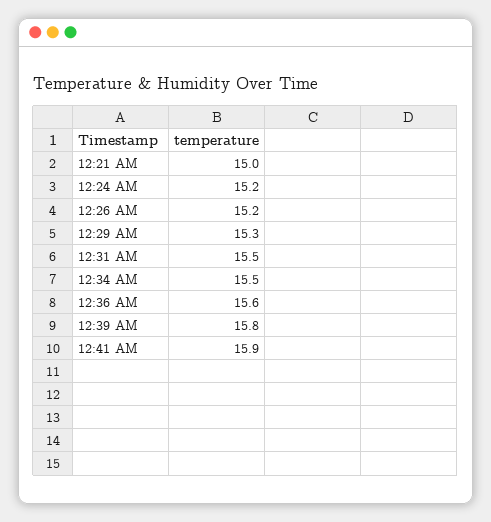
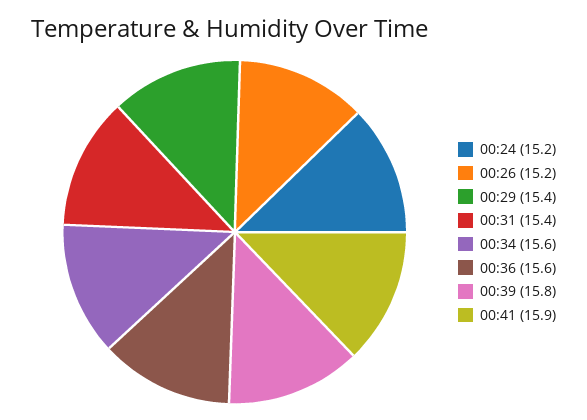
  {
-   "12:21 AM": 15,
    "12:24 AM": 15.2,
    "12:26 AM": 15.2,
-   "12:29 AM": 15.3,
+   "12:29 AM": 15.4,
-   "12:31 AM": 15.5,
+   "12:31 AM": 15.4,
-   "12:34 AM": 15.5,
+   "12:34 AM": 15.6,
    "12:36 AM": 15.6,
    "12:39 AM": 15.8,
    "12:41 AM": 15.9
  }

